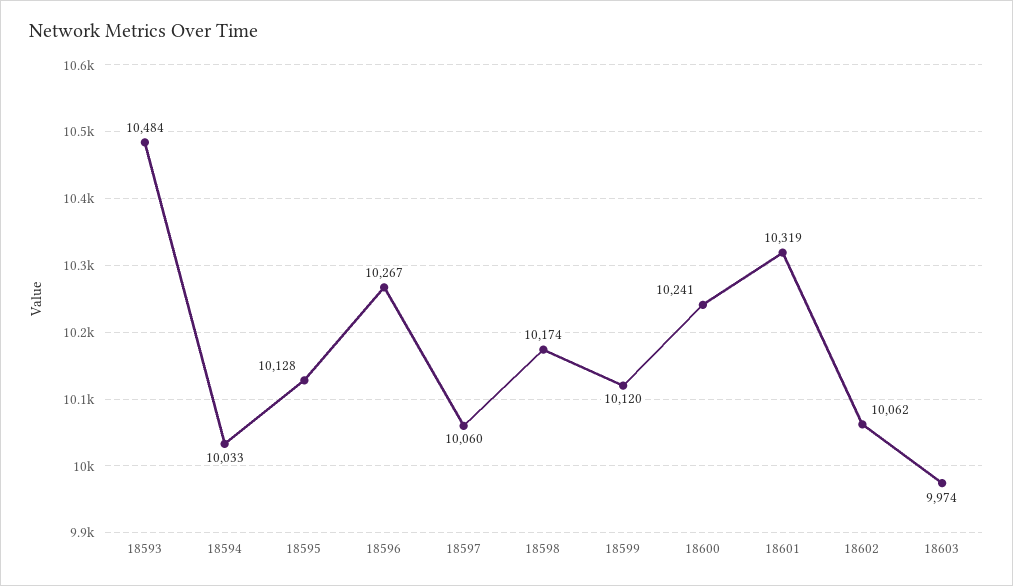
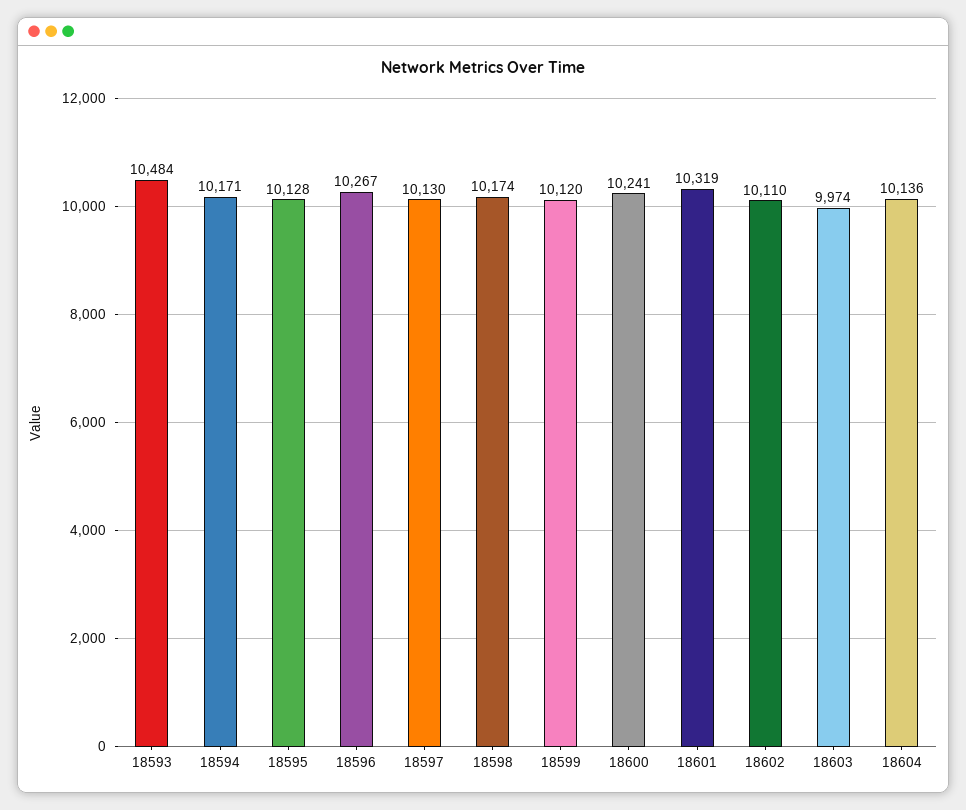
  {
    "18593": 10484,
-   "18594": 10033,
+   "18594": 10171,
    "18595": 10128,
    "18596": 10267,
-   "18597": 10060,
+   "18597": 10130,
    "18598": 10174,
    "18599": 10120,
    "18600": 10241,
    "18601": 10319,
-   "18602": 10062,
+   "18602": 10110,
-   "18603": 9974
+   "18603": 9974,
+   "18604": 10136
  }

